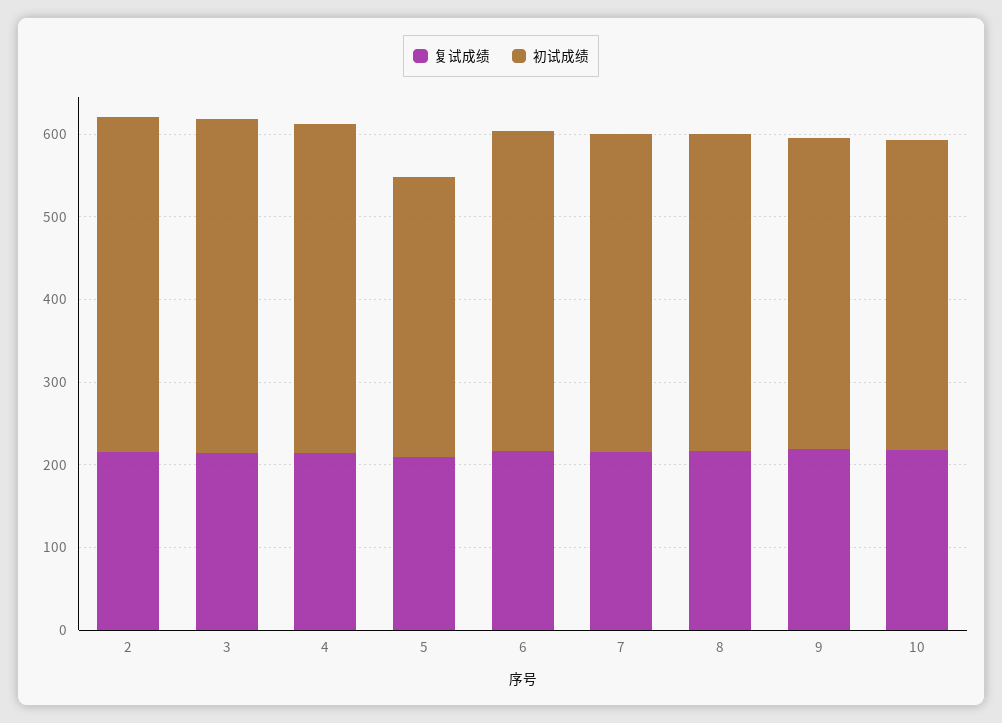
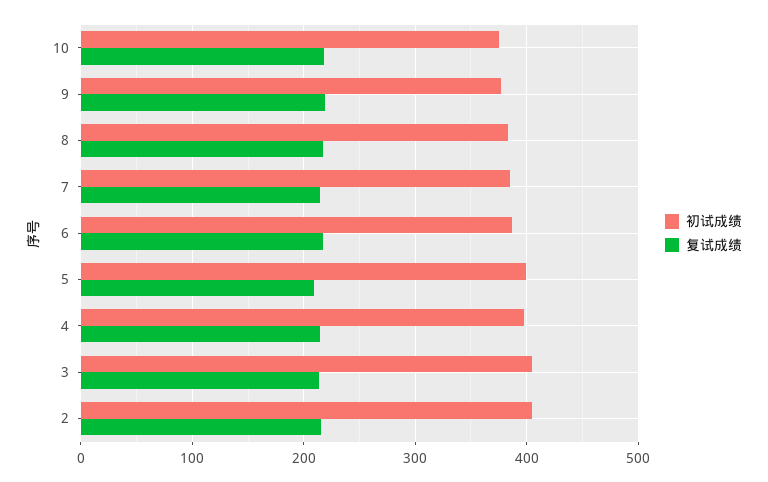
  {
    "复试成绩": {
      "2": 220,
      "3": 210,
      "4": 210,
      "5": 210,
      "6": 220,
      "7": 210,
      "8": 220,
      "9": 220,
      "10": 220
    },
    "初试成绩": {
      "2": 410,
      "3": 410,
      "4": 400,
-     "5": 340,
+     "5": 400,
      "6": 390,
      "7": 390,
      "8": 380,
      "9": 380,
      "10": 380
    }
  }

